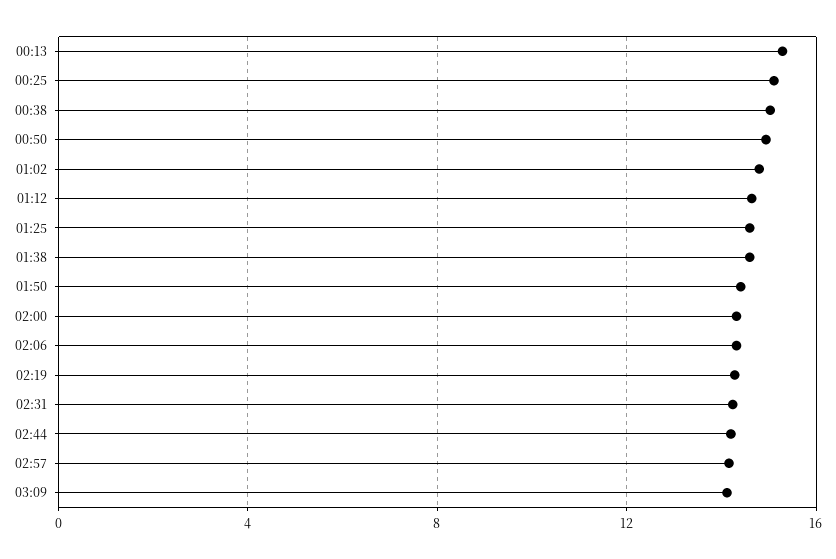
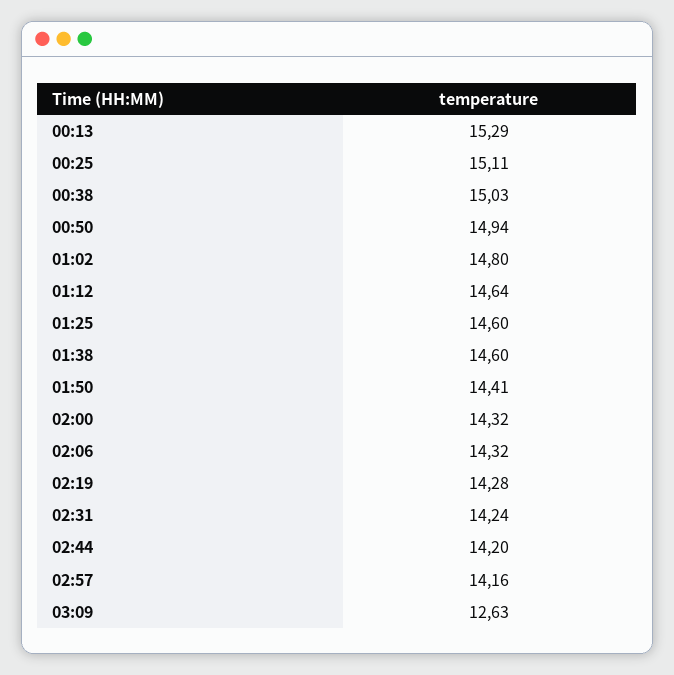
  {
    "00:13": 15.29,
    "00:25": 15.11,
    "00:38": 15.03,
    "00:50": 14.94,
    "01:02": 14.8,
    "01:12": 14.64,
    "01:25": 14.6,
    "01:38": 14.6,
    "01:50": 14.41,
    "02:00": 14.32,
    "02:06": 14.32,
    "02:19": 14.28,
    "02:31": 14.24,
    "02:44": 14.2,
    "02:57": 14.16,
-   "03:09": 14
+   "03:09": 12.63
  }

